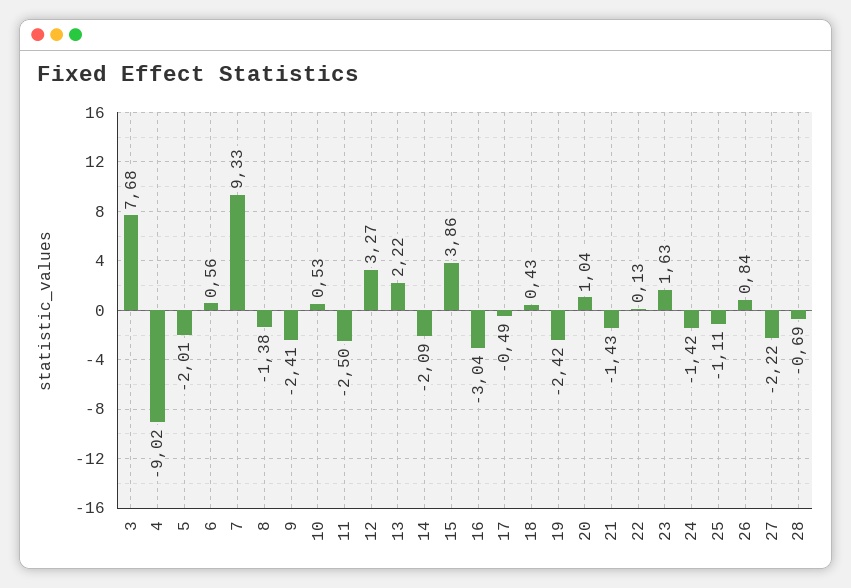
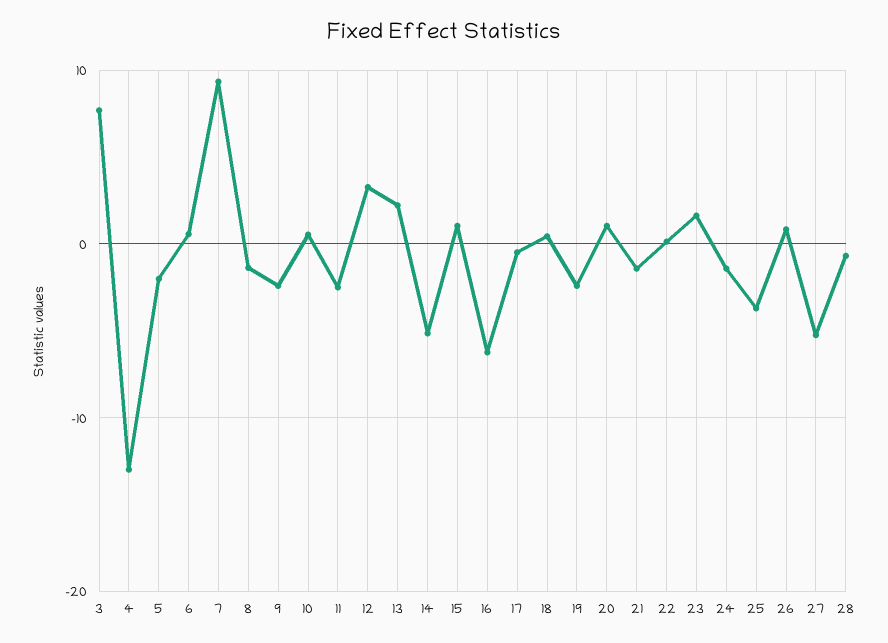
  {
    "3": 7.68,
-   "4": -9.02,
+   "4": -13,
    "5": -2.01,
    "6": 0.56,
    "7": 9.33,
    "8": -1.38,
    "9": -2.41,
    "10": 0.53,
    "11": -2.5,
    "12": 3.27,
    "13": 2.22,
-   "14": -2.09,
+   "14": -5,
-   "15": 3.86,
+   "15": 1,
-   "16": -3.04,
+   "16": -6,
    "17": -0.49,
    "18": 0.43,
    "19": -2.42,
    "20": 1.04,
    "21": -1.43,
    "22": 0.13,
    "23": 1.63,
    "24": -1.42,
-   "25": -1.11,
+   "25": -4,
    "26": 0.84,
-   "27": -2.22,
+   "27": -5,
    "28": -0.69
  }

